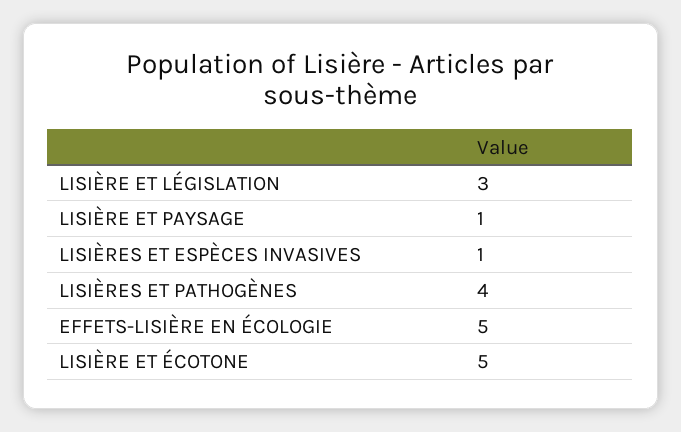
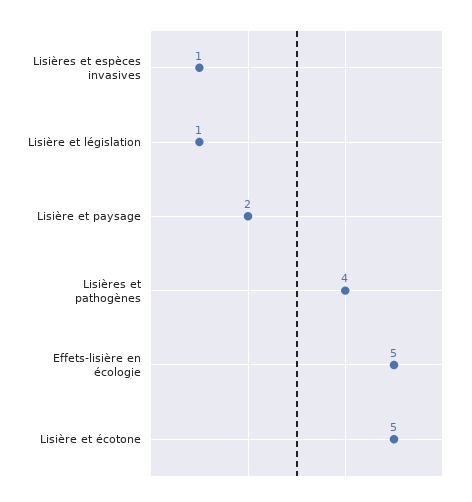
  {
-   "LISIÈRE ET LÉGISLATION": 3,
+   "LISIÈRE ET LÉGISLATION": 1,
-   "LISIÈRE ET PAYSAGE": 1,
+   "LISIÈRE ET PAYSAGE": 2,
    "LISIÈRES ET ESPÈCES INVASIVES": 1,
    "LISIÈRES ET PATHOGÈNES": 4,
    "EFFETS-LISIÈRE EN ÉCOLOGIE": 5,
    "LISIÈRE ET ÉCOTONE": 5
  }

